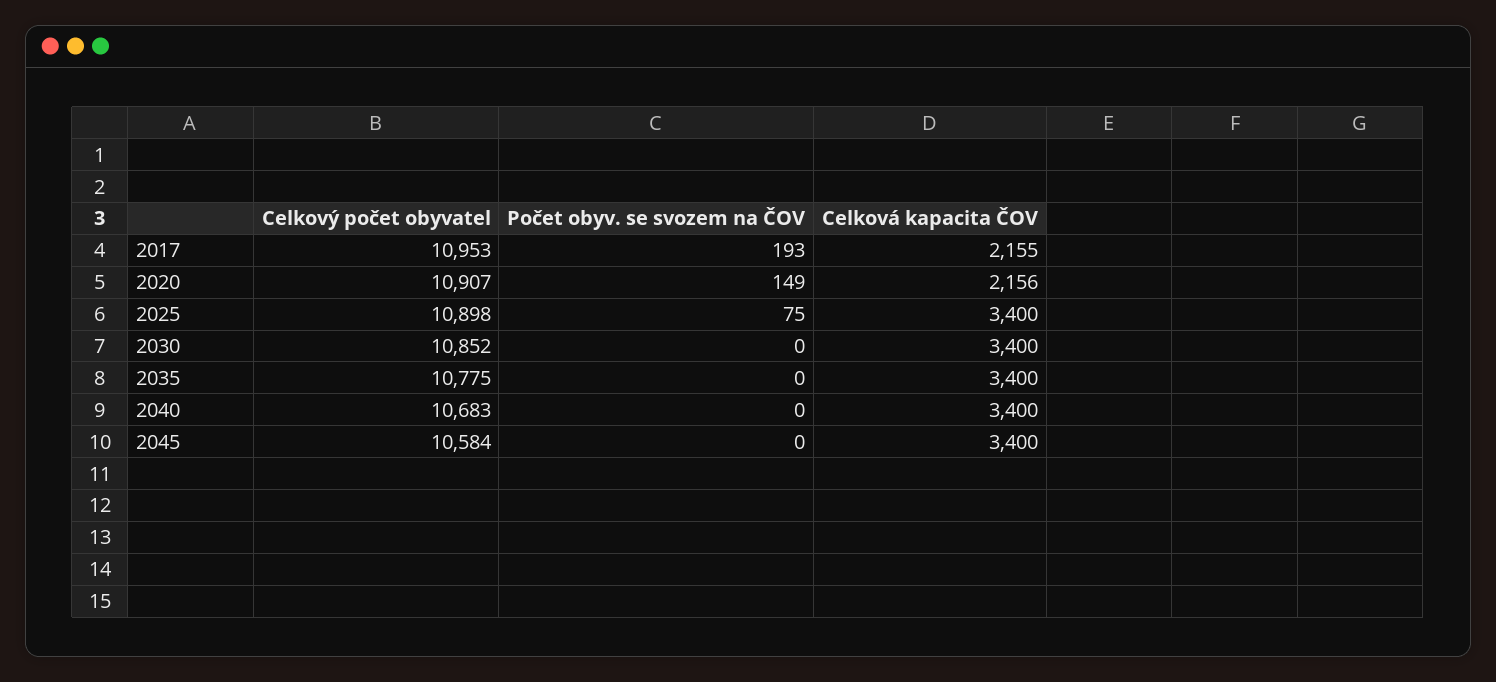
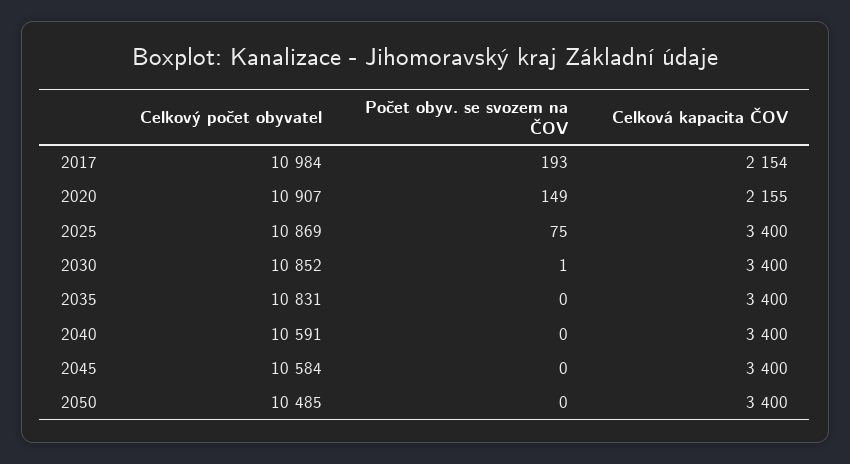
  {
    "Celkový počet obyvatel": {
-     "2017": 10953,
+     "2017": 10984,
      "2020": 10907,
-     "2025": 10898,
+     "2025": 10869,
      "2030": 10852,
-     "2035": 10775,
+     "2035": 10831,
-     "2040": 10683,
+     "2040": 10591,
-     "2045": 10584
+     "2045": 10584,
+     "2050": 10485
    },
    "Počet obyv. se svozem na ČOV": {
      "2017": 193,
      "2020": 149,
      "2025": 75,
-     "2030": 0,
+     "2030": 1,
      "2035": 0,
      "2040": 0,
-     "2045": 0
+     "2045": 0,
+     "2050": 0
    },
    "Celková kapacita ČOV": {
-     "2017": 2155,
+     "2017": 2154,
-     "2020": 2156,
+     "2020": 2155,
      "2025": 3400,
      "2030": 3400,
      "2035": 3400,
      "2040": 3400,
-     "2045": 3400
+     "2045": 3400,
+     "2050": 3400
    }
  }

